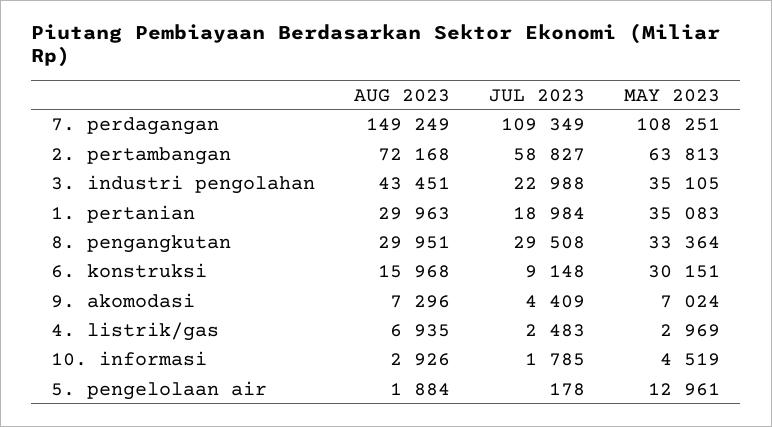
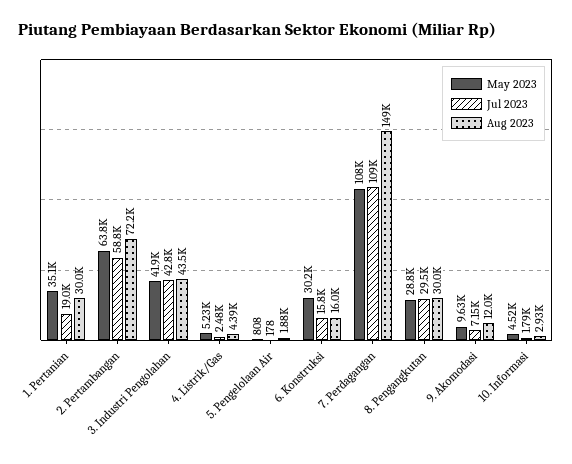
  {
    "AUG 2023": {
      "7. perdagangan": 149249,
      "2. pertambangan": 72168,
      "3. industri pengolahan": 43451,
      "1. pertanian": 29963,
      "8. pengangkutan": 29951,
      "6. konstruksi": 15968,
-     "9. akomodasi": 7296,
+     "9. akomodasi": 12000,
-     "4. listrik/gas": 6935,
+     "4. listrik/gas": 4390,
      "10. informasi": 2926,
      "5. pengelolaan air": 1884
    },
    "JUL 2023": {
      "7. perdagangan": 109349,
      "2. pertambangan": 58827,
-     "3. industri pengolahan": 22988,
+     "3. industri pengolahan": 42800,
      "1. pertanian": 18984,
      "8. pengangkutan": 29508,
-     "6. konstruksi": 9148,
+     "6. konstruksi": 15800,
-     "9. akomodasi": 4409,
+     "9. akomodasi": 7150,
      "4. listrik/gas": 2483,
      "10. informasi": 1785,
      "5. pengelolaan air": 178
    },
    "MAY 2023": {
      "7. perdagangan": 108251,
      "2. pertambangan": 63813,
-     "3. industri pengolahan": 35105,
+     "3. industri pengolahan": 41900,
      "1. pertanian": 35083,
-     "8. pengangkutan": 33364,
+     "8. pengangkutan": 28800,
      "6. konstruksi": 30151,
-     "9. akomodasi": 7024,
+     "9. akomodasi": 9630,
-     "4. listrik/gas": 2969,
+     "4. listrik/gas": 5230,
      "10. informasi": 4519,
-     "5. pengelolaan air": 12961
+     "5. pengelolaan air": 808
    }
  }

